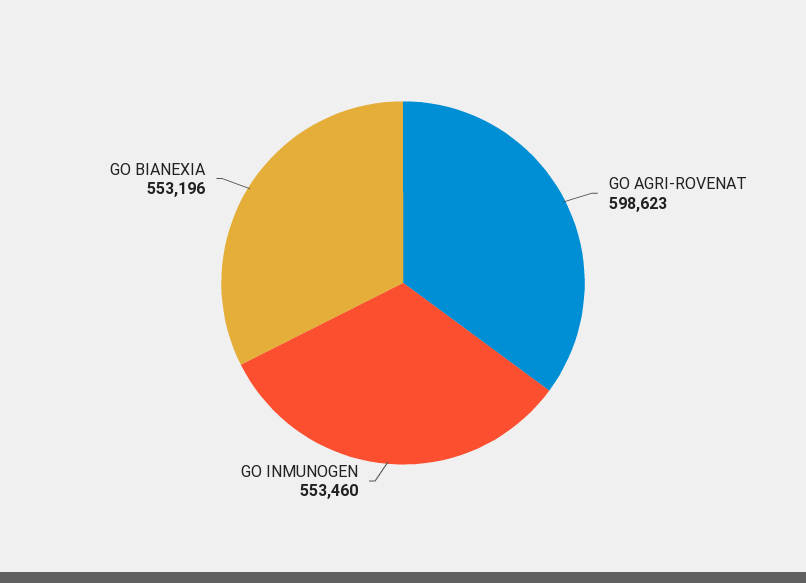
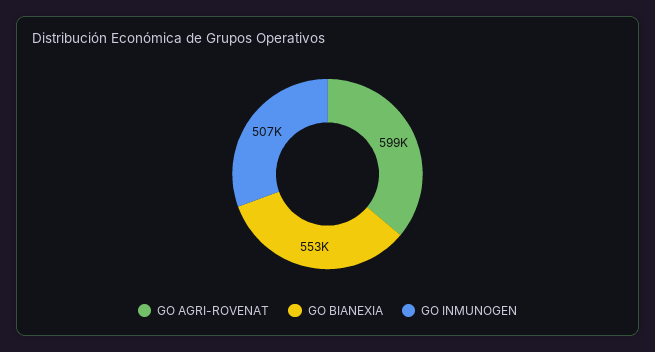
  {
    "GO AGRI-ROVENAT": 598623,
-   "GO INMUNOGEN": 553460,
+   "GO INMUNOGEN": 507000,
    "GO BIANEXIA": 553196
  }

